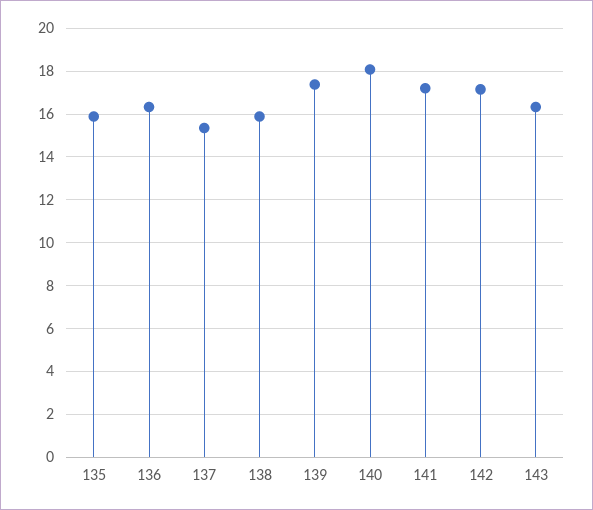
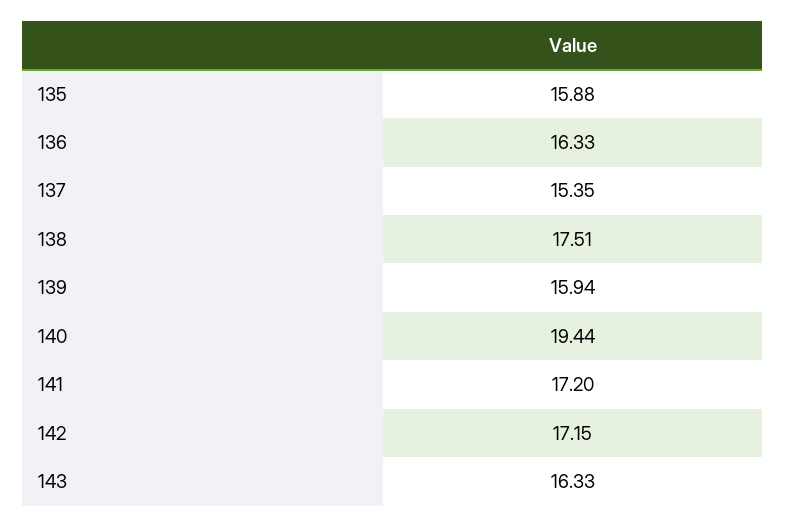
  {
    "135": 15.88,
    "136": 16.33,
    "137": 15.35,
-   "138": 16,
+   "138": 17.51,
-   "139": 17.5,
+   "139": 15.94,
-   "140": 18,
+   "140": 19.44,
    "141": 17.2,
    "142": 17.15,
    "143": 16.33
  }

